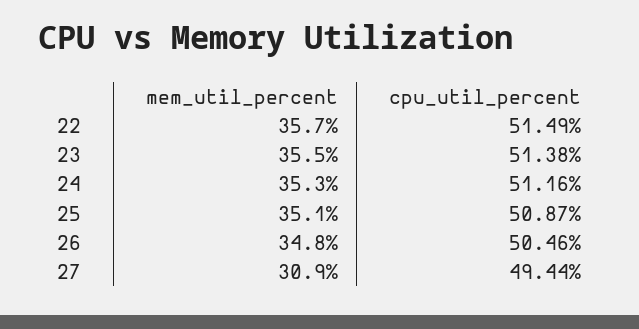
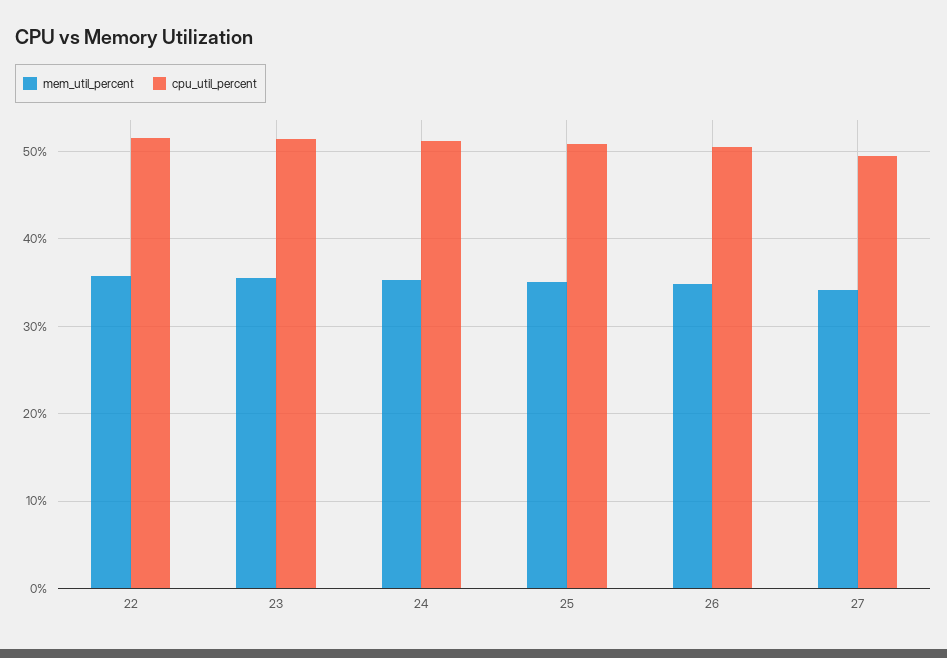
  {
    "mem_util_percent": {
      "22": 35.7,
      "23": 35.5,
      "24": 35.3,
      "25": 35.1,
      "26": 34.8,
-     "27": 30.9
+     "27": 34
    },
    "cpu_util_percent": {
      "22": 51.49,
      "23": 51.38,
      "24": 51.16,
      "25": 50.87,
      "26": 50.46,
      "27": 49.44
    }
  }

